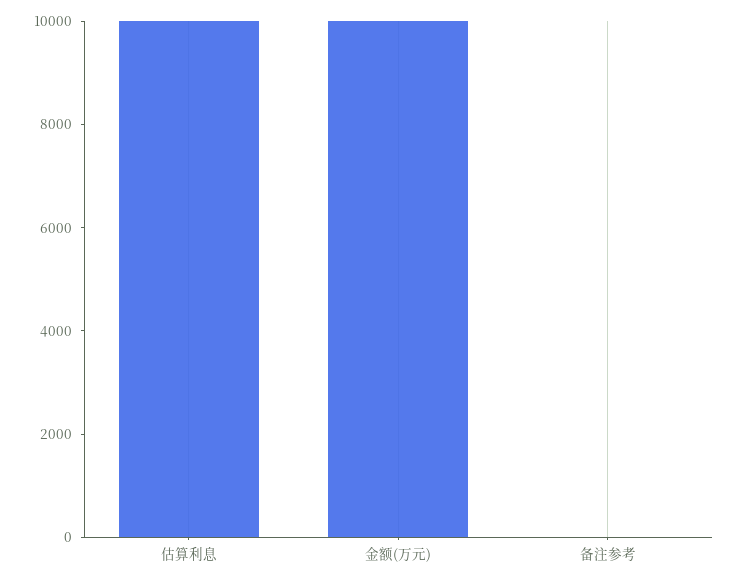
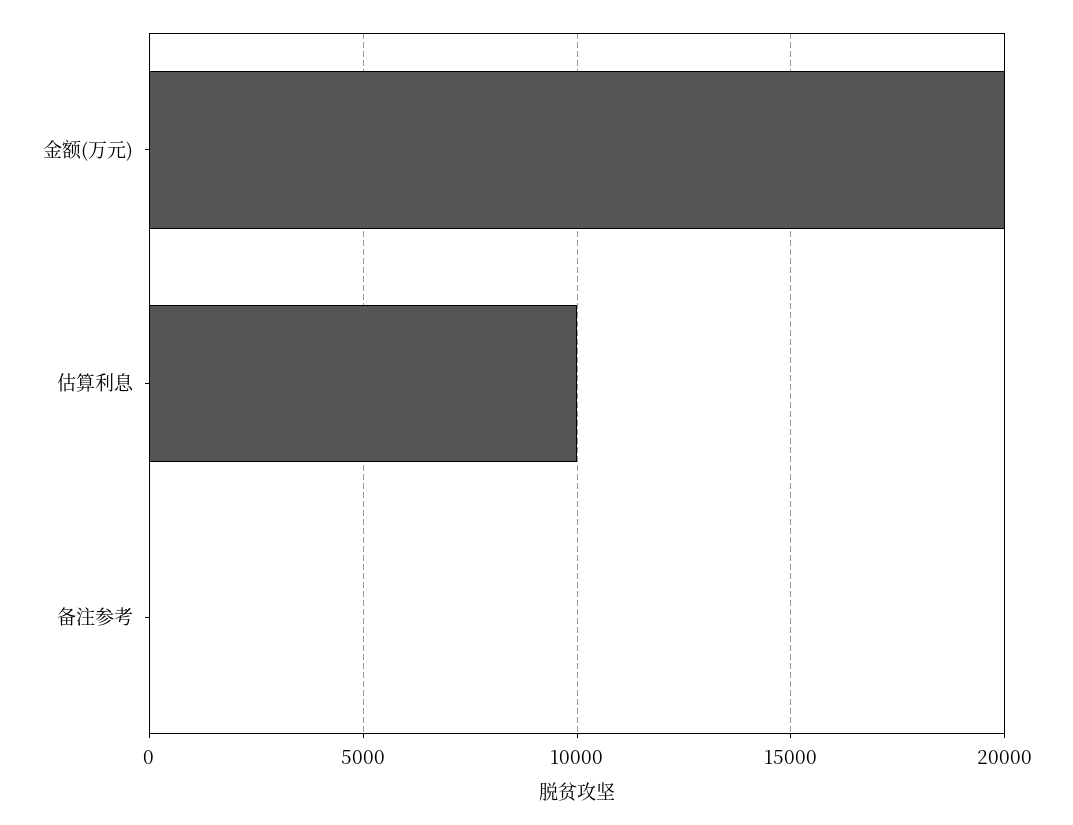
  {
    "估算利息": 10000,
-   "金额(万元)": 10000,
+   "金额(万元)": 20000,
    "备注参考": 0
  }

